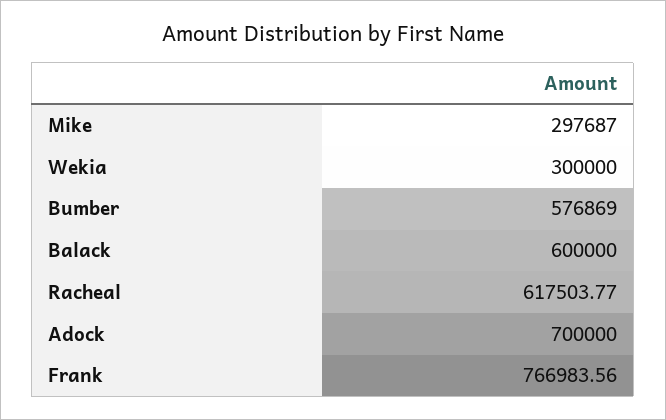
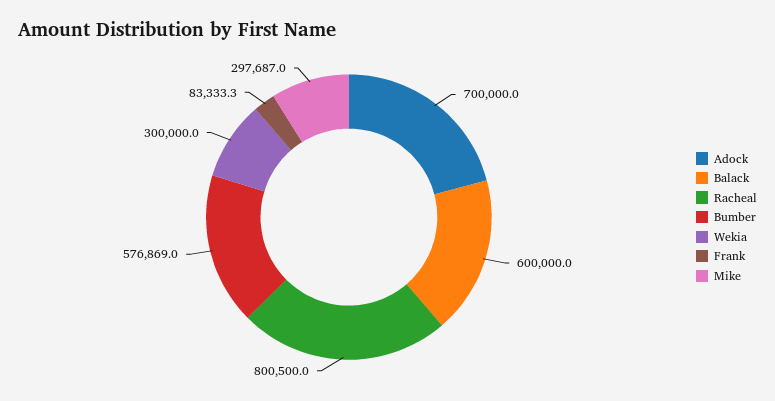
  {
    "Mike": 297687,
    "Wekia": 300000,
    "Bumber": 576869,
    "Balack": 600000,
-   "Racheal": 617503.77,
+   "Racheal": 800500,
    "Adock": 700000,
-   "Frank": 766983.56
+   "Frank": 83333.3
  }

